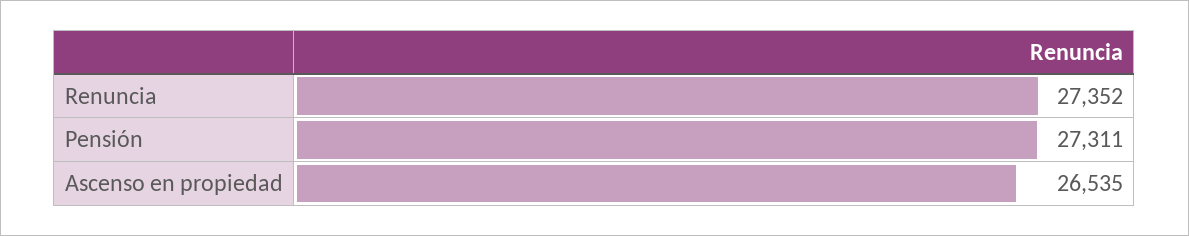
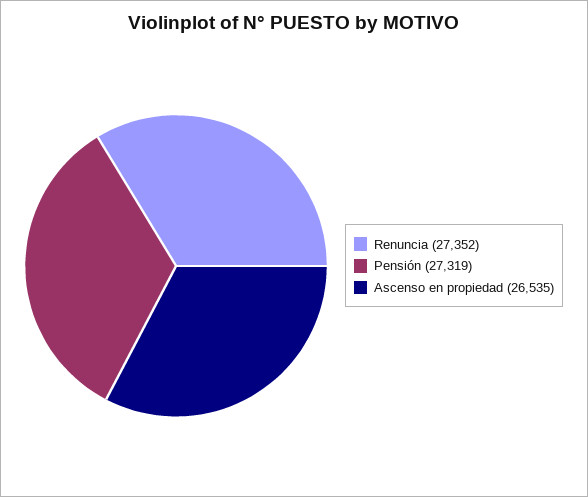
  {
    "Renuncia": 27352,
-   "Pensión": 27311,
+   "Pensión": 27319,
    "Ascenso en propiedad": 26535
  }

